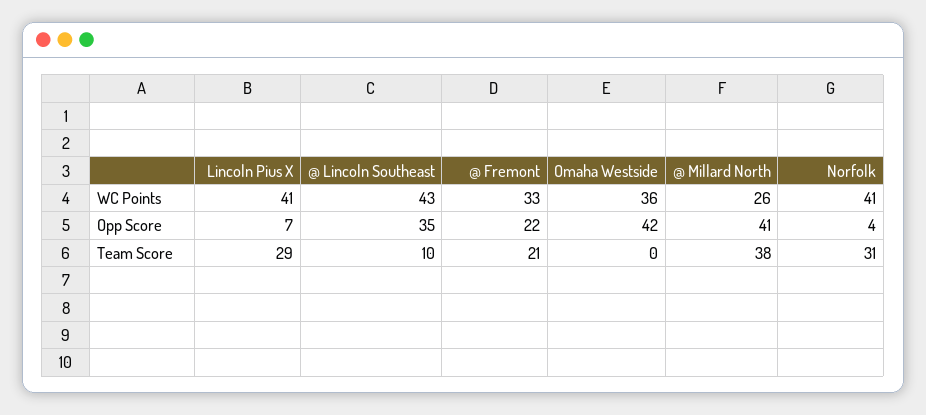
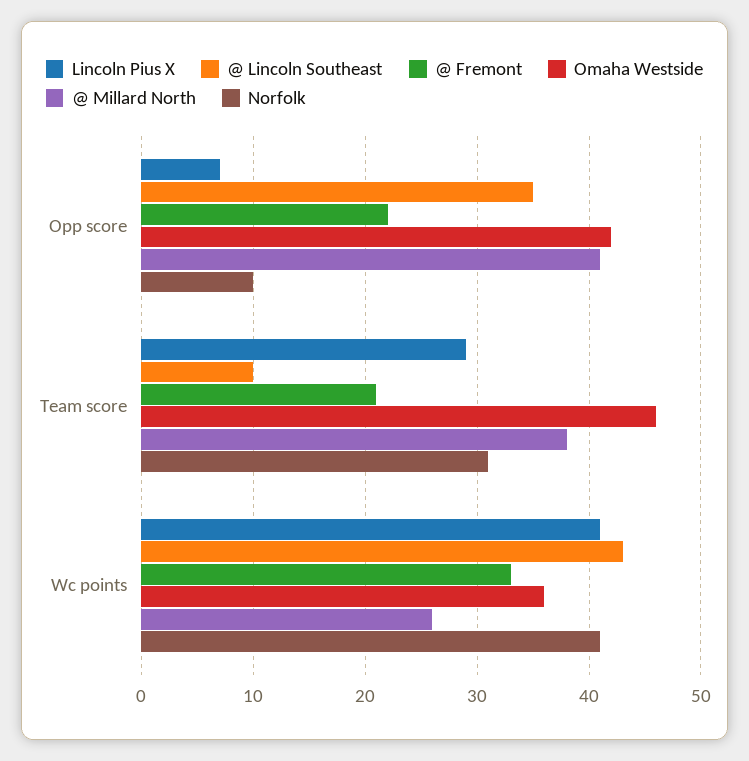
  {
    "Lincoln Pius X": {
      "WC Points": 41,
      "Opp Score": 7,
      "Team Score": 29
    },
    "@ Lincoln Southeast": {
      "WC Points": 43,
      "Opp Score": 35,
      "Team Score": 10
    },
    "@ Fremont": {
      "WC Points": 33,
      "Opp Score": 22,
      "Team Score": 21
    },
    "Omaha Westside": {
      "WC Points": 36,
      "Opp Score": 42,
-     "Team Score": 0
+     "Team Score": 46
    },
    "@ Millard North": {
      "WC Points": 26,
      "Opp Score": 41,
      "Team Score": 38
    },
    "Norfolk": {
      "WC Points": 41,
-     "Opp Score": 4,
+     "Opp Score": 10,
      "Team Score": 31
    }
  }

